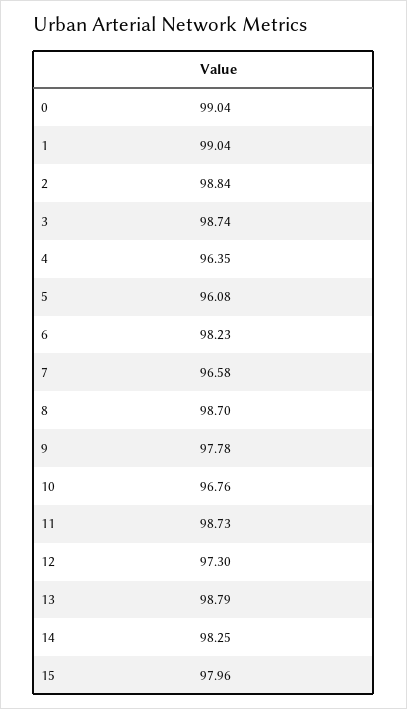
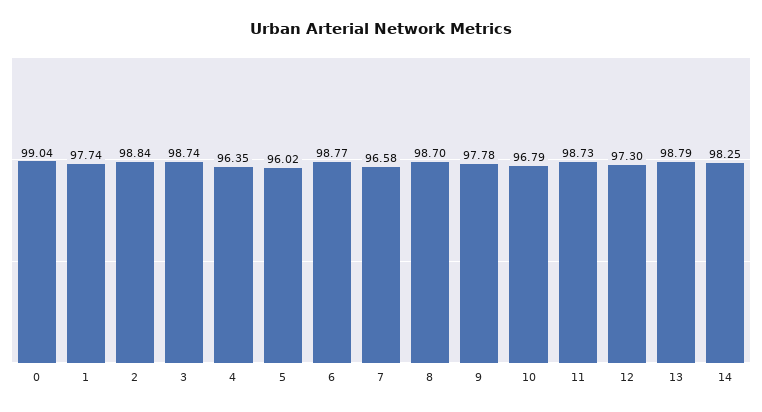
  {
    "0": 99.04,
-   "1": 99.04,
+   "1": 97.74,
    "2": 98.84,
    "3": 98.74,
    "4": 96.35,
-   "5": 96.08,
+   "5": 96.02,
-   "6": 98.23,
+   "6": 98.77,
    "7": 96.58,
    "8": 98.7,
    "9": 97.78,
-   "10": 96.76,
+   "10": 96.79,
    "11": 98.73,
    "12": 97.3,
    "13": 98.79,
-   "14": 98.25,
+   "14": 98.25
-   "15": 97.96
  }

